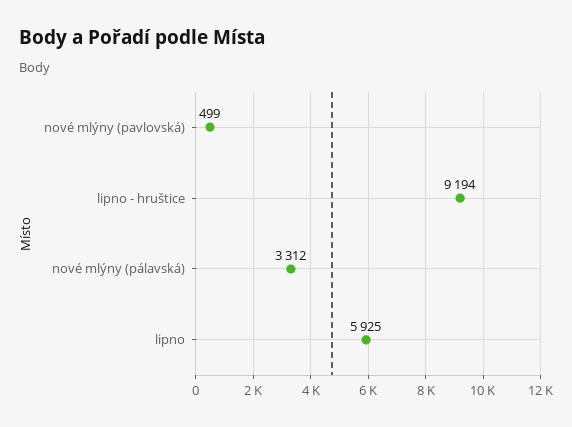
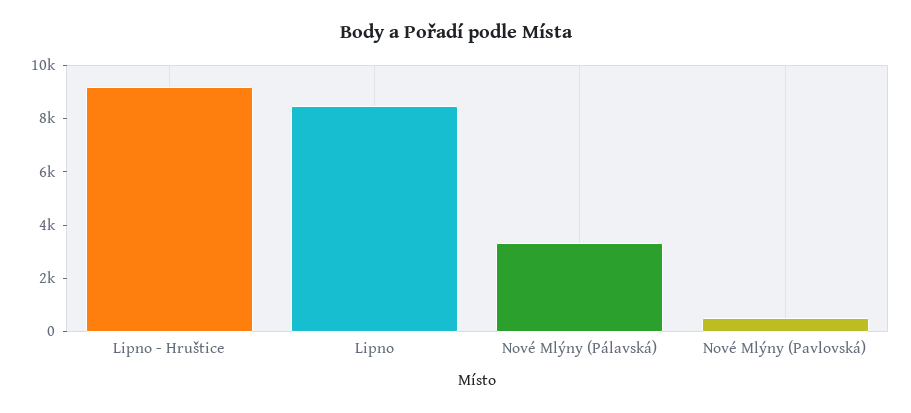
  {
    "nové mlýny (pavlovská)": 499,
    "lipno - hruštice": 9194,
    "nové mlýny (pálavská)": 3312,
-   "lipno": 5925
+   "lipno": 8500
  }

